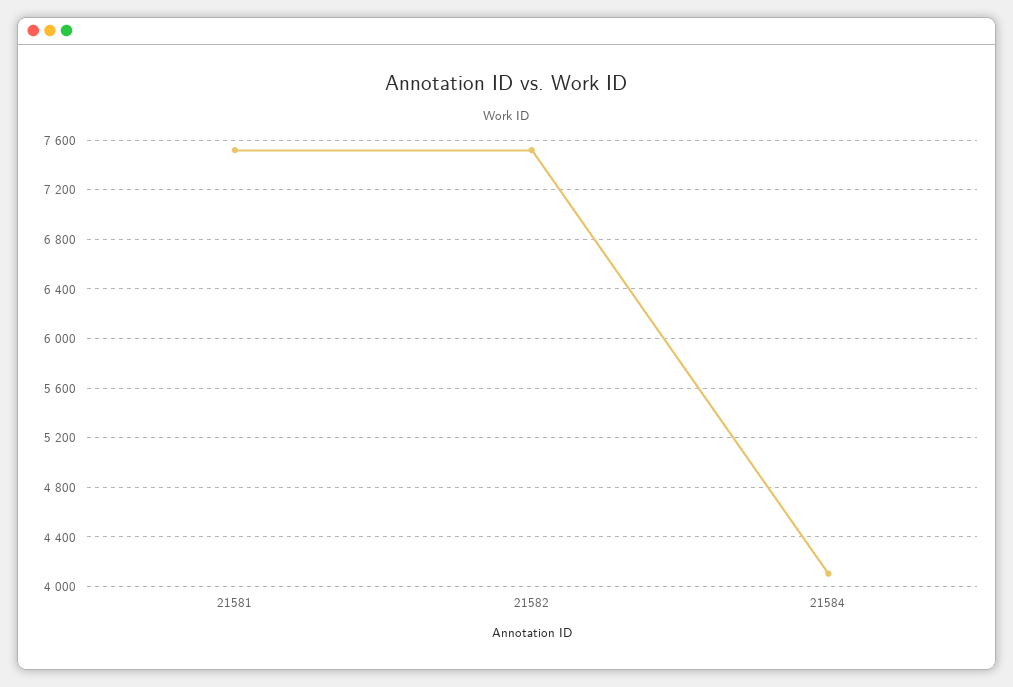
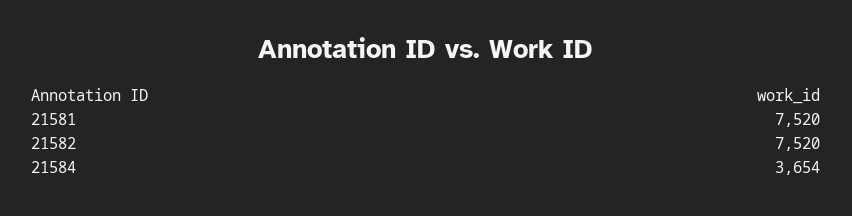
  {
    "21581": 7520,
    "21582": 7520,
-   "21584": 4100
+   "21584": 3654
  }

